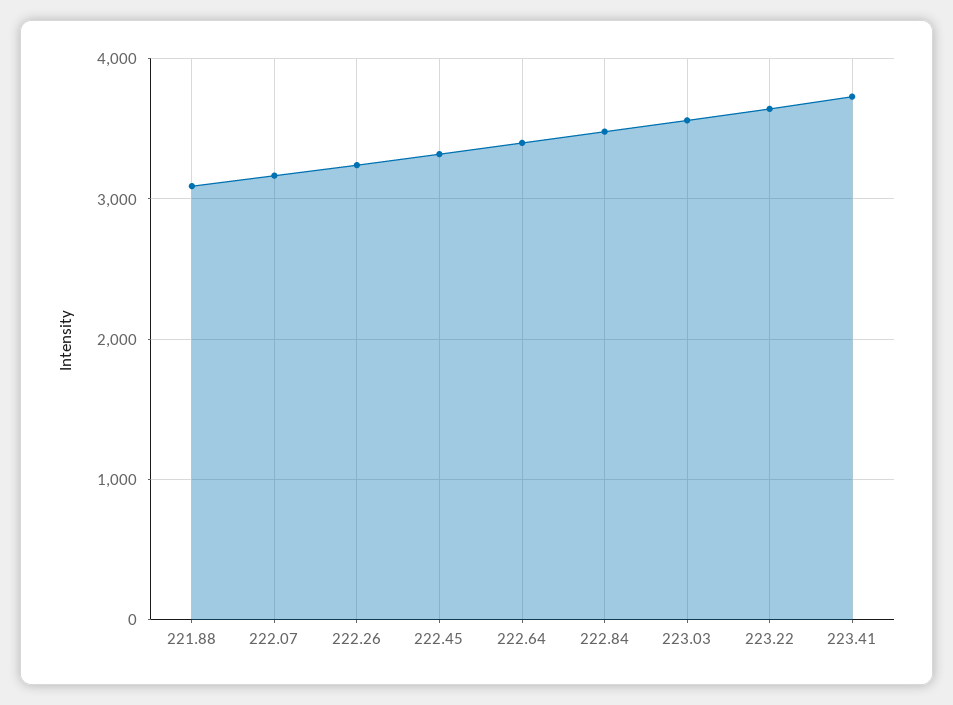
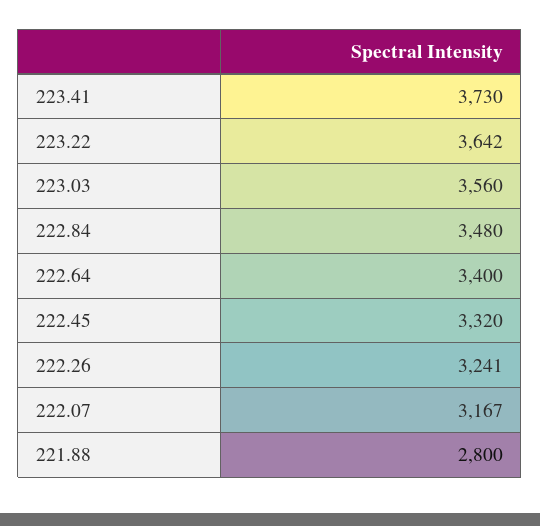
  {
-   "221.88": 3100,
+   "221.88": 2800,
    "222.07": 3167,
    "222.26": 3241,
    "222.45": 3320,
    "222.64": 3400,
    "222.84": 3480,
    "223.03": 3560,
    "223.22": 3642,
    "223.41": 3730
  }

